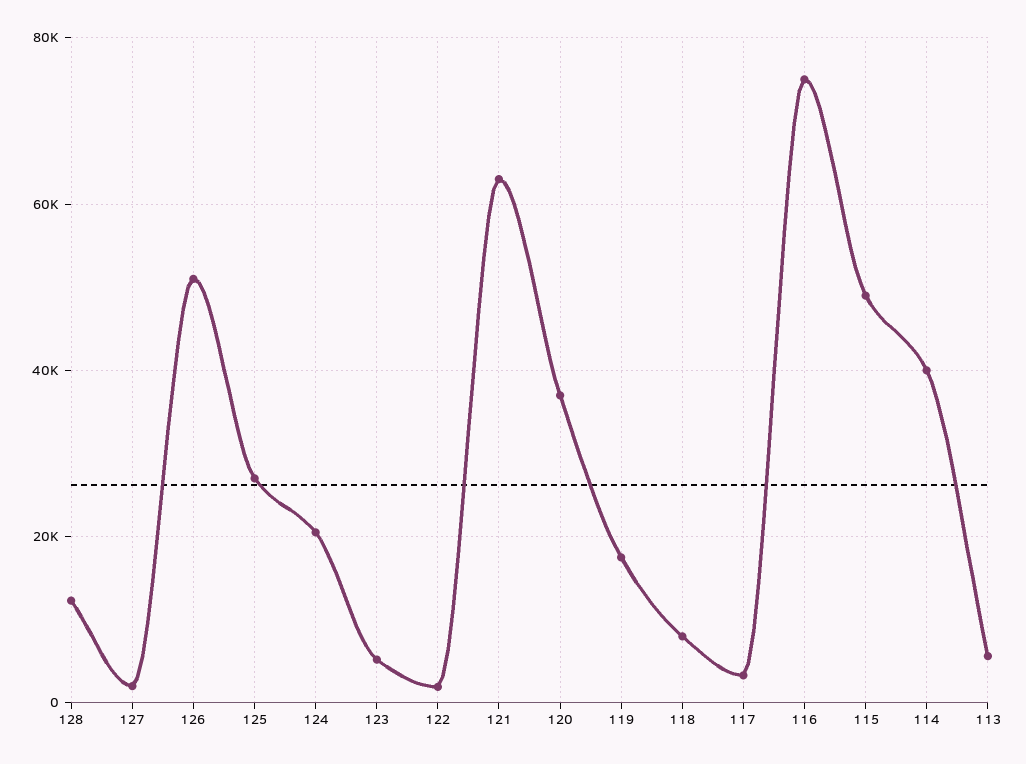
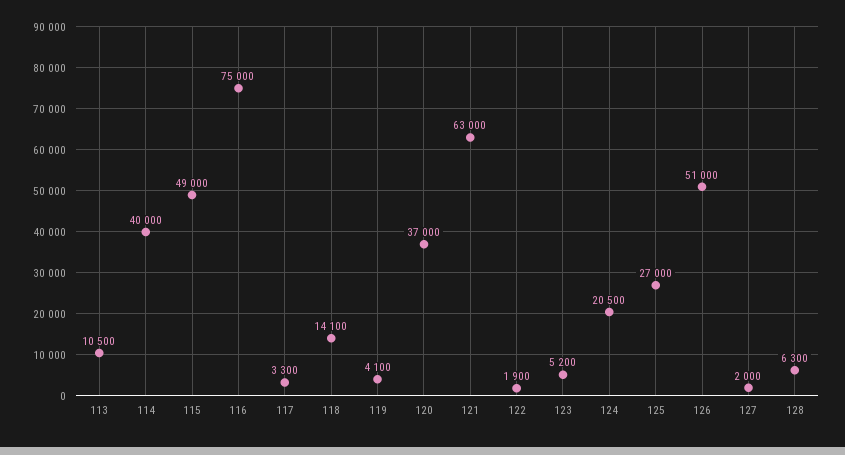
  {
-   "128": 12000,
+   "128": 6300,
    "127": 2000,
    "126": 51000,
    "125": 27000,
    "124": 20500,
    "123": 5200,
    "122": 1900,
    "121": 63000,
    "120": 37000,
-   "119": 18000,
+   "119": 4100,
-   "118": 8000,
+   "118": 14100,
    "117": 3300,
    "116": 75000,
    "115": 49000,
    "114": 40000,
-   "113": 6000
+   "113": 10500
  }

